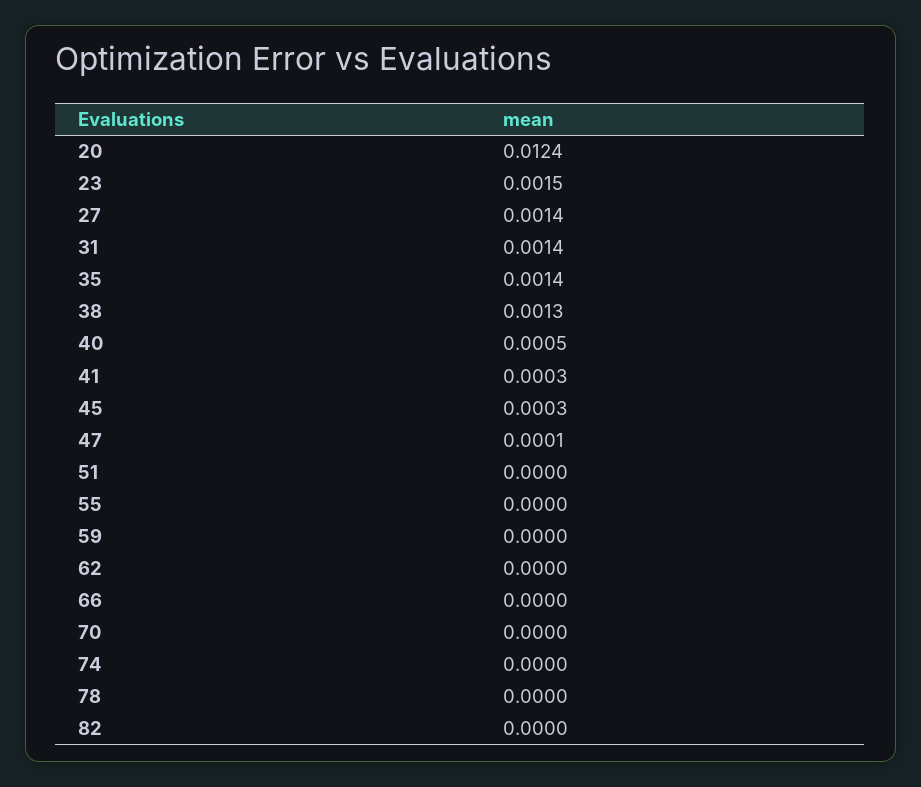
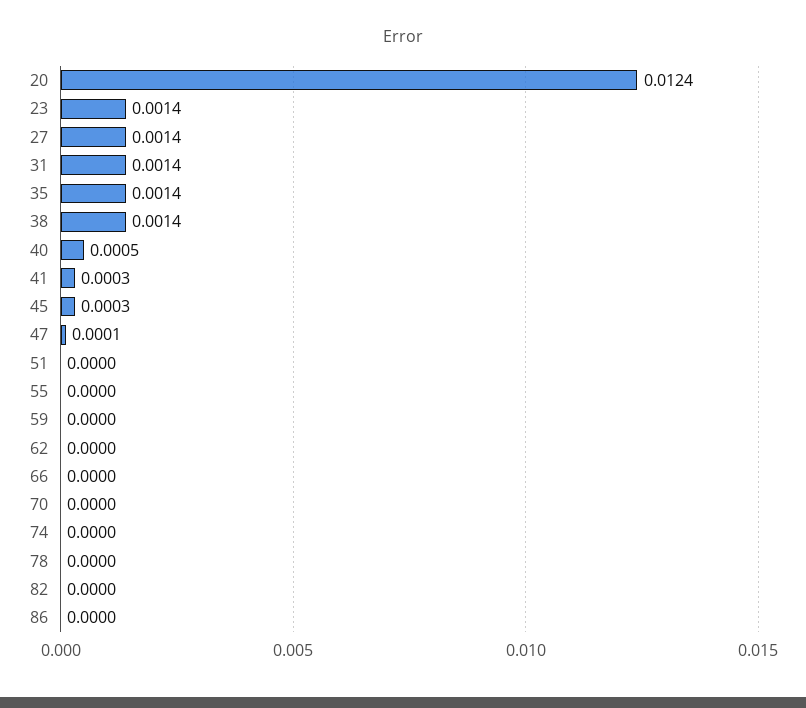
  {
    "20": 0.0124,
-   "23": 0.0015,
+   "23": 0.0014,
    "27": 0.0014,
    "31": 0.0014,
    "35": 0.0014,
-   "38": 0.0013,
+   "38": 0.0014,
    "40": 0.0005,
    "41": 0.0003,
    "45": 0.0003,
    "47": 0.0001,
    "51": 0,
    "55": 0,
    "59": 0,
    "62": 0,
    "66": 0,
    "70": 0,
    "74": 0,
    "78": 0,
-   "82": 0
+   "82": 0,
+   "86": 0
  }

